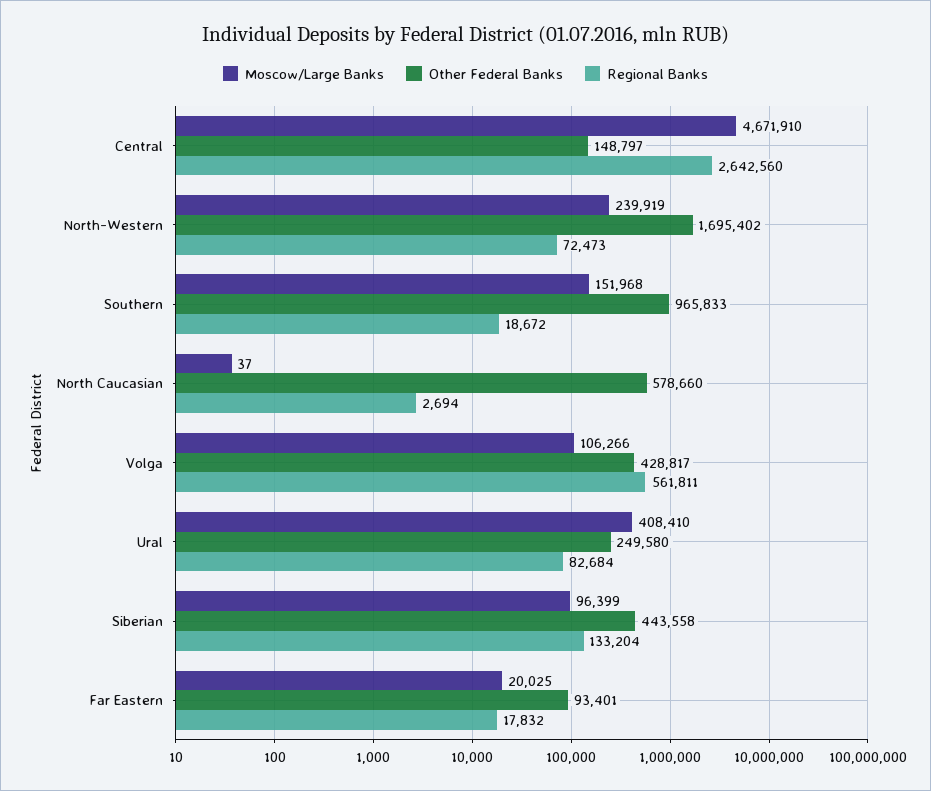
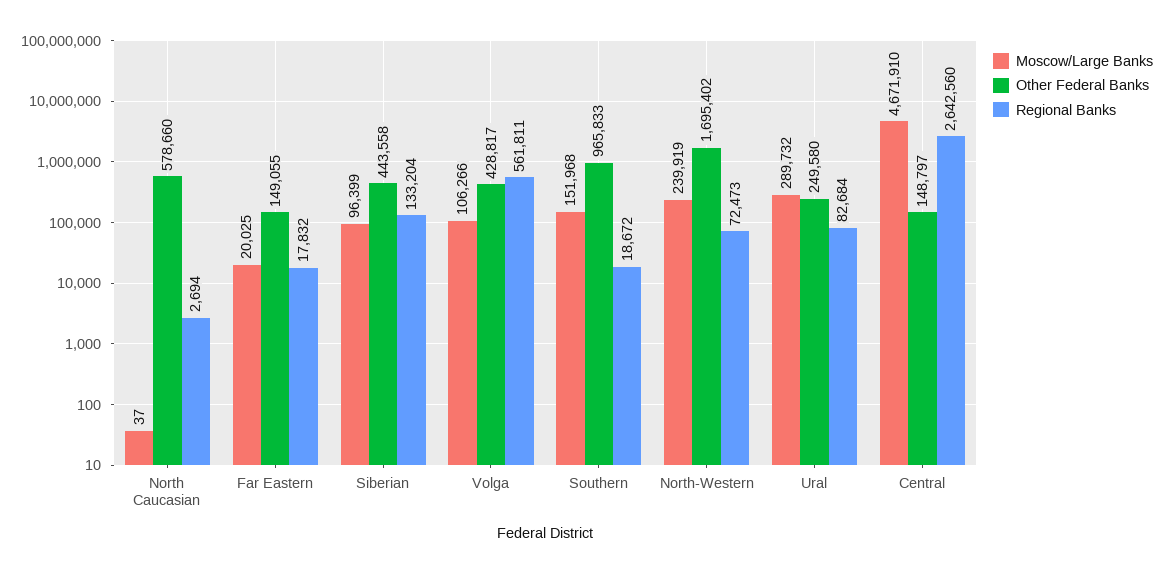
  {
    "Moscow/Large Banks": {
      "Central": 4671910,
      "North-Western": 239919,
      "Southern": 151968,
      "North Caucasian": 37,
      "Volga": 106266,
-     "Ural": 408410,
+     "Ural": 289732,
      "Siberian": 96399,
      "Far Eastern": 20025
    },
    "Other Federal Banks": {
      "Central": 148797,
      "North-Western": 1695402,
      "Southern": 965833,
      "North Caucasian": 578660,
      "Volga": 428817,
      "Ural": 249580,
      "Siberian": 443558,
-     "Far Eastern": 93401
+     "Far Eastern": 149055
    },
    "Regional Banks": {
      "Central": 2642560,
      "North-Western": 72473,
      "Southern": 18672,
      "North Caucasian": 2694,
      "Volga": 561811,
      "Ural": 82684,
      "Siberian": 133204,
      "Far Eastern": 17832
    }
  }

